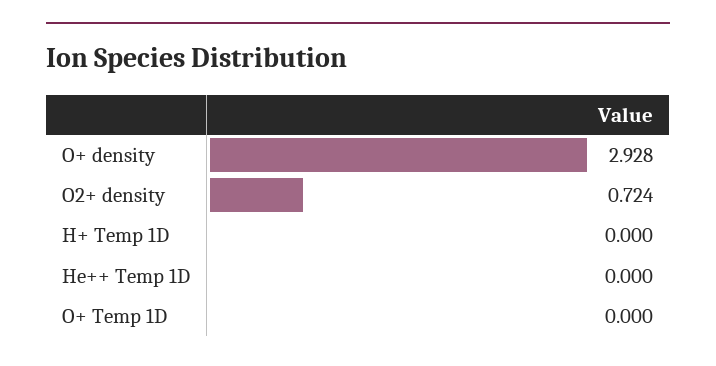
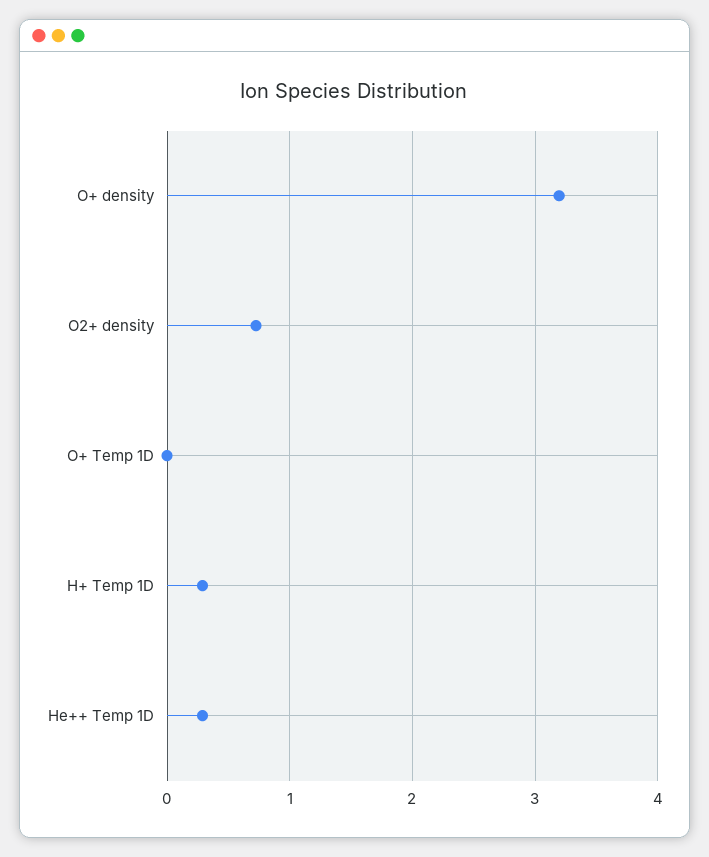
  {
-   "O+ density": 2.928,
+   "O+ density": 3.2,
    "O2+ density": 0.724,
-   "H+ Temp 1D": 0,
+   "H+ Temp 1D": 0.3,
-   "He++ Temp 1D": 0,
+   "He++ Temp 1D": 0.3,
    "O+ Temp 1D": 0
  }

